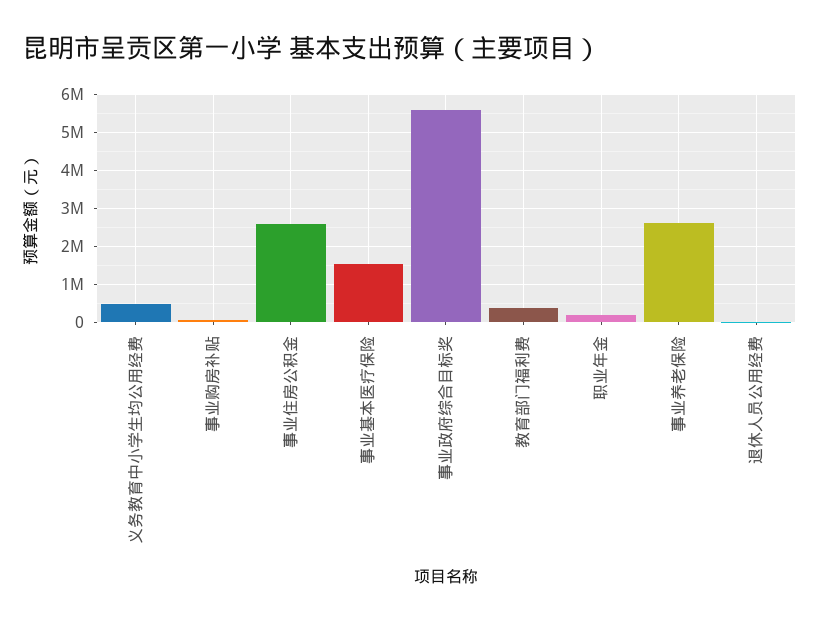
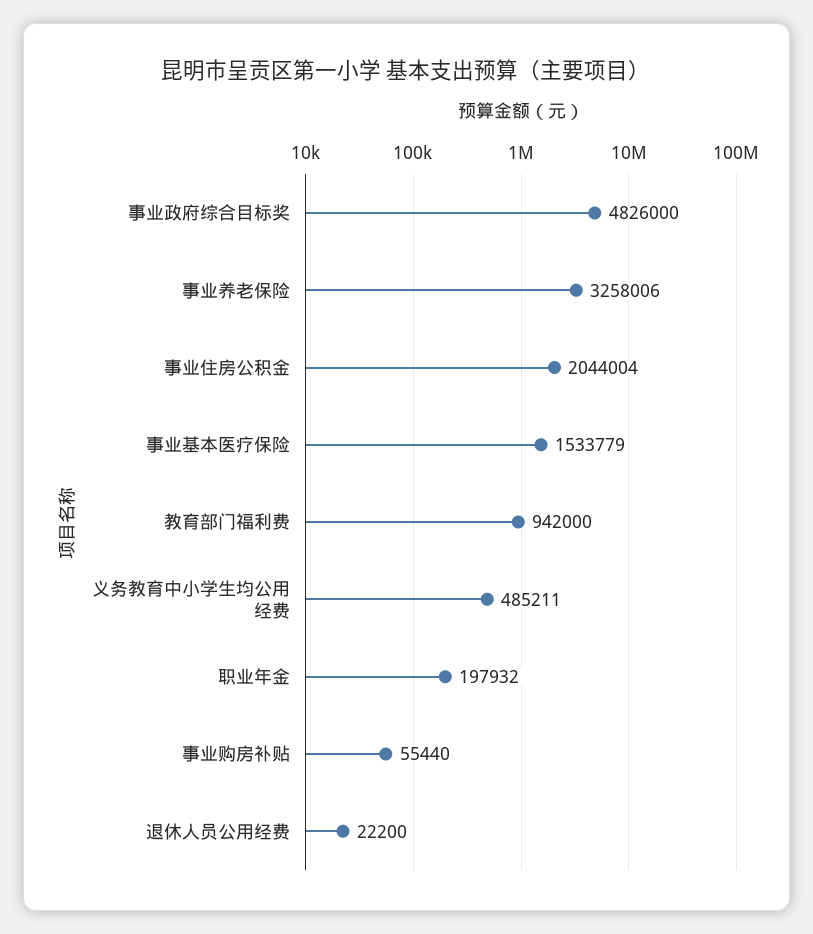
  {
    "义务教育中小学生均公用经费": 485211,
    "事业购房补贴": 55440,
-   "事业住房公积金": 2600000,
+   "事业住房公积金": 2044004,
    "事业基本医疗保险": 1533779,
-   "事业政府综合目标奖": 5600000,
+   "事业政府综合目标奖": 4826000,
-   "教育部门福利费": 400000,
+   "教育部门福利费": 942000,
    "职业年金": 197932,
-   "事业养老保险": 2600000,
+   "事业养老保险": 3258006,
    "退休人员公用经费": 22200
  }

